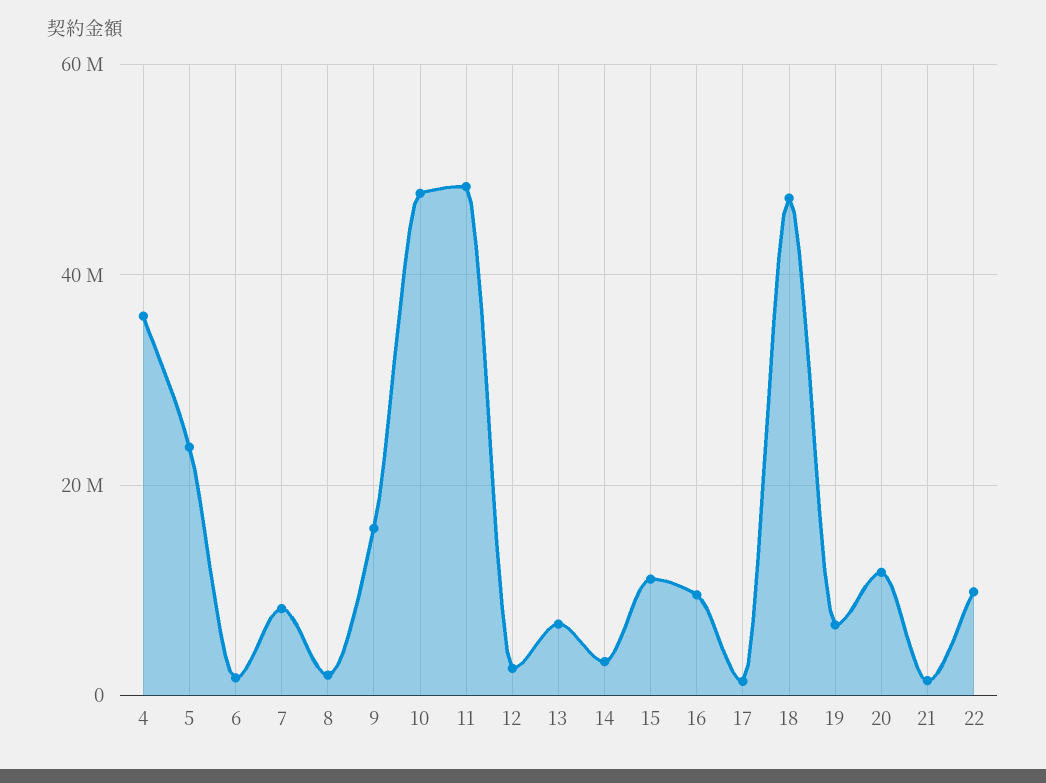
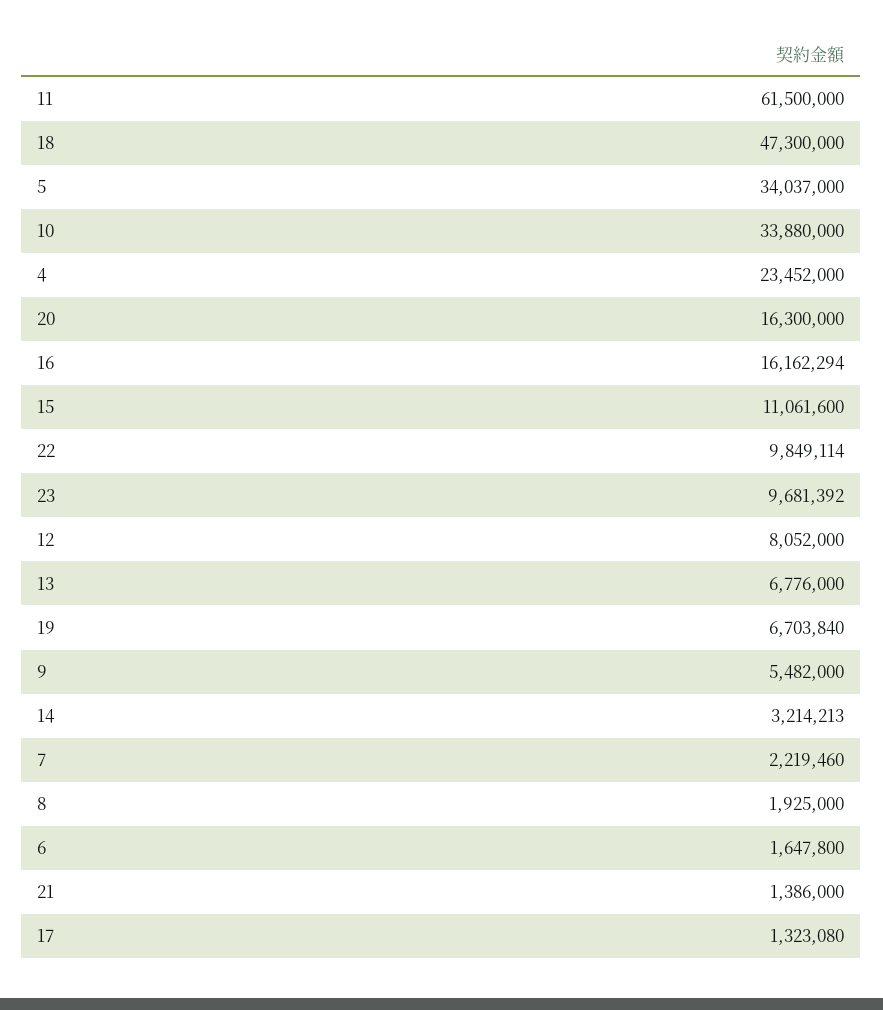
  {
-   "4": 36000000,
+   "4": 23452000,
-   "5": 24000000,
+   "5": 34037000,
    "6": 1647800,
-   "7": 8000000,
+   "7": 2219460,
    "8": 1925000,
-   "9": 16000000,
+   "9": 5482000,
-   "10": 48000000,
+   "10": 33880000,
-   "11": 48000000,
+   "11": 61500000,
-   "12": 2000000,
+   "12": 8052000,
    "13": 6776000,
    "14": 3214213,
    "15": 11061600,
-   "16": 10000000,
+   "16": 16162294,
    "17": 1323080,
    "18": 47300000,
    "19": 6703840,
-   "20": 12000000,
+   "20": 16300000,
    "21": 1386000,
-   "22": 9849114
+   "22": 9849114,
+   "23": 9681392
  }

